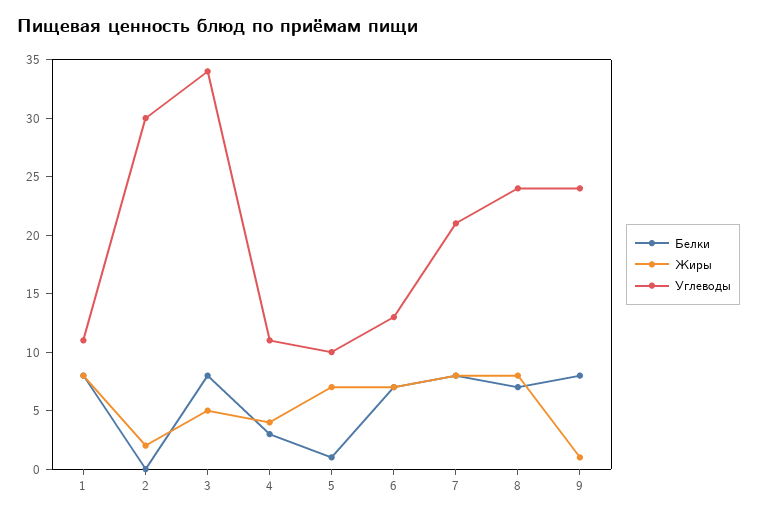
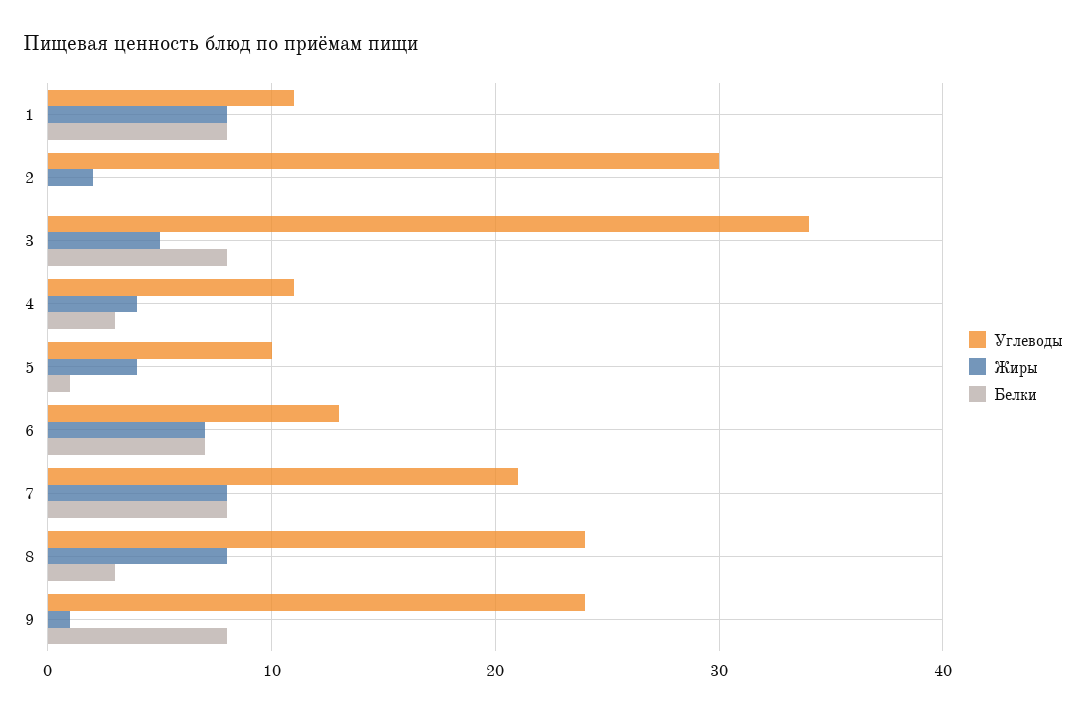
  {
    "Белки": {
      "1": 8,
      "2": 0,
      "3": 8,
      "4": 3,
      "5": 1,
      "6": 7,
      "7": 8,
-     "8": 7,
+     "8": 3,
      "9": 8
    },
    "Жиры": {
      "1": 8,
      "2": 2,
      "3": 5,
      "4": 4,
-     "5": 7,
+     "5": 4,
      "6": 7,
      "7": 8,
      "8": 8,
      "9": 1
    },
    "Углеводы": {
      "1": 11,
      "2": 30,
      "3": 34,
      "4": 11,
      "5": 10,
      "6": 13,
      "7": 21,
      "8": 24,
      "9": 24
    }
  }

